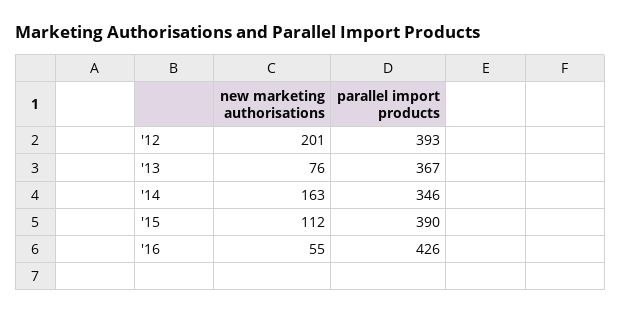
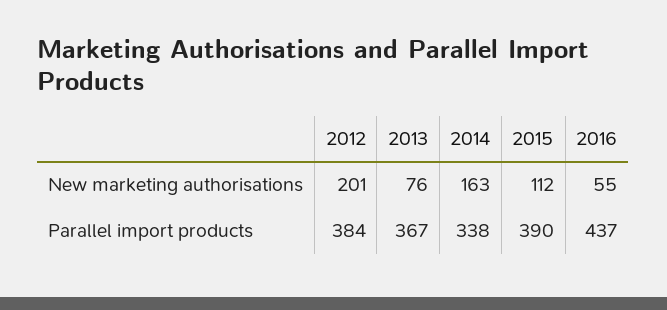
  {
    "new marketing authorisations": {
      "'12": 201,
      "'13": 76,
      "'14": 163,
      "'15": 112,
      "'16": 55
    },
    "parallel import products": {
-     "'12": 393,
+     "'12": 384,
      "'13": 367,
-     "'14": 346,
+     "'14": 338,
      "'15": 390,
-     "'16": 426
+     "'16": 437
    }
  }

